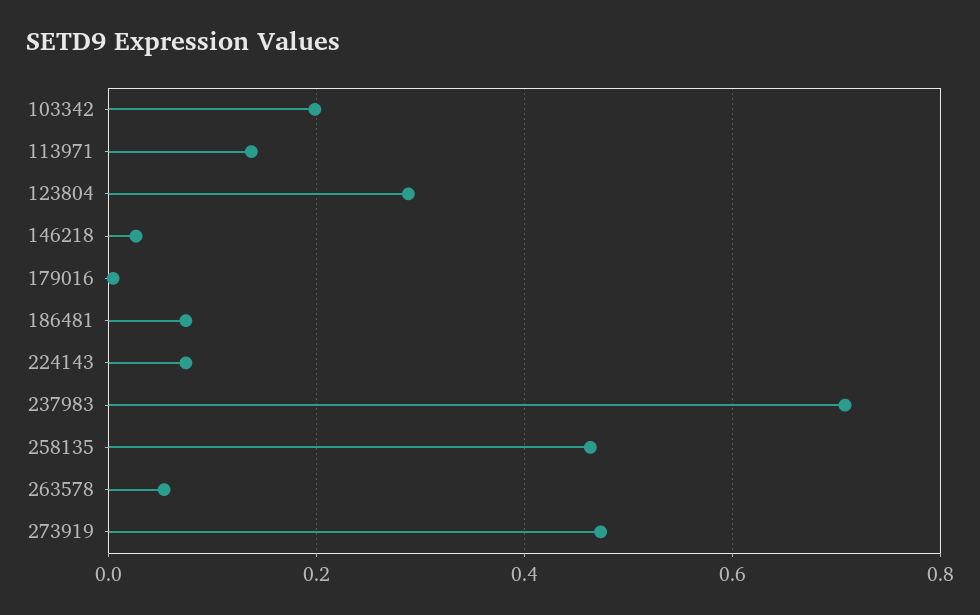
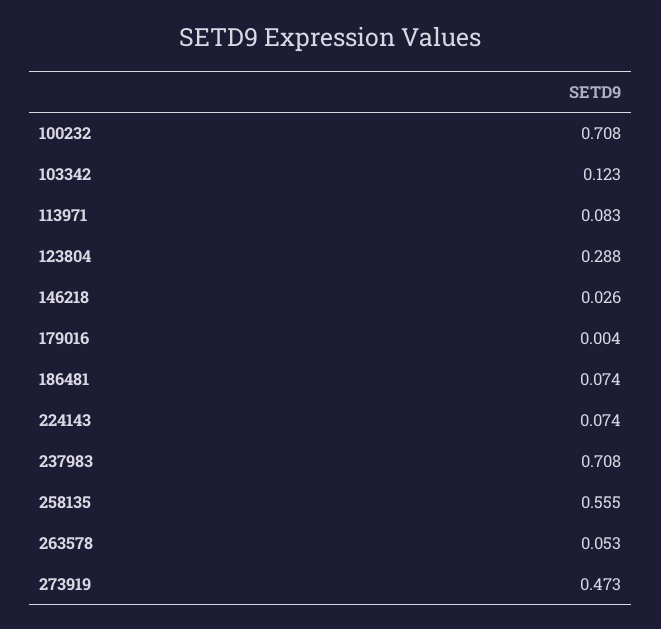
  {
-   "103342": 0.2,
+   "103342": 0.123,
-   "113971": 0.14,
+   "113971": 0.083,
    "123804": 0.288,
    "146218": 0.026,
    "179016": 0.004,
    "186481": 0.074,
    "224143": 0.074,
    "237983": 0.708,
-   "258135": 0.46,
+   "258135": 0.555,
    "263578": 0.053,
-   "273919": 0.473
+   "273919": 0.473,
+   "100232": 0.708
  }

